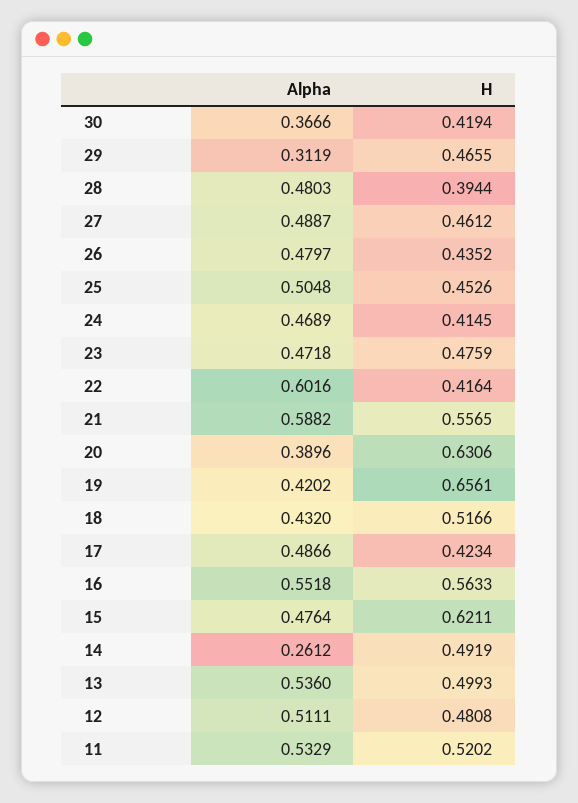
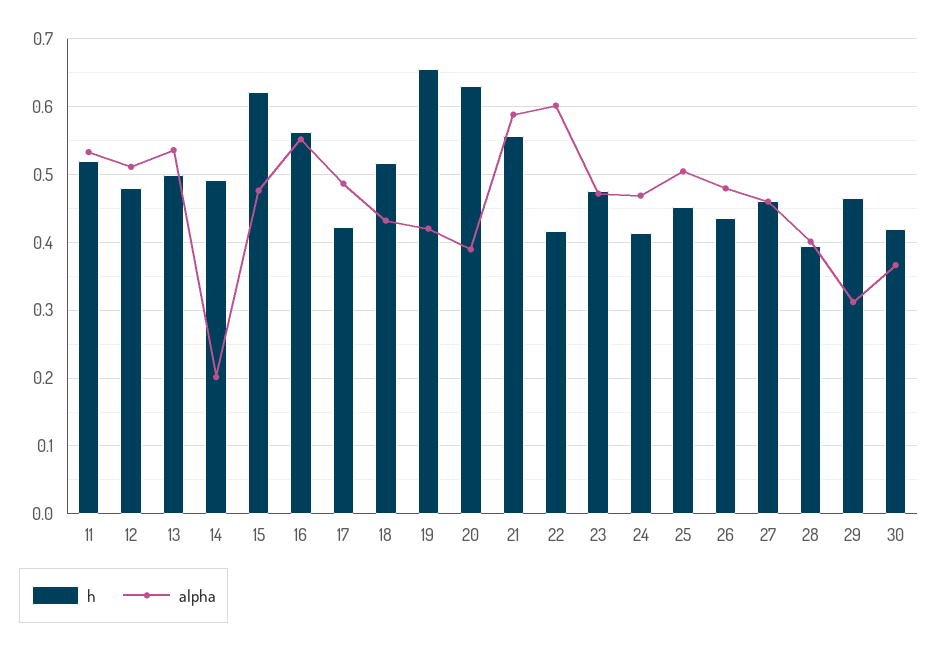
  {
    "Alpha": {
      "30": 0.3666,
      "29": 0.3119,
-     "28": 0.4803,
+     "28": 0.4,
-     "27": 0.4887,
+     "27": 0.46,
      "26": 0.4797,
      "25": 0.5048,
      "24": 0.4689,
      "23": 0.4718,
      "22": 0.6016,
      "21": 0.5882,
      "20": 0.3896,
      "19": 0.4202,
      "18": 0.432,
      "17": 0.4866,
      "16": 0.5518,
      "15": 0.4764,
-     "14": 0.2612,
+     "14": 0.2,
      "13": 0.536,
      "12": 0.5111,
      "11": 0.5329
    },
    "H": {
      "30": 0.4194,
      "29": 0.4655,
      "28": 0.3944,
      "27": 0.4612,
      "26": 0.4352,
      "25": 0.4526,
      "24": 0.4145,
      "23": 0.4759,
      "22": 0.4164,
      "21": 0.5565,
      "20": 0.6306,
      "19": 0.6561,
      "18": 0.5166,
      "17": 0.4234,
      "16": 0.5633,
      "15": 0.6211,
      "14": 0.4919,
      "13": 0.4993,
      "12": 0.4808,
      "11": 0.5202
    }
  }

